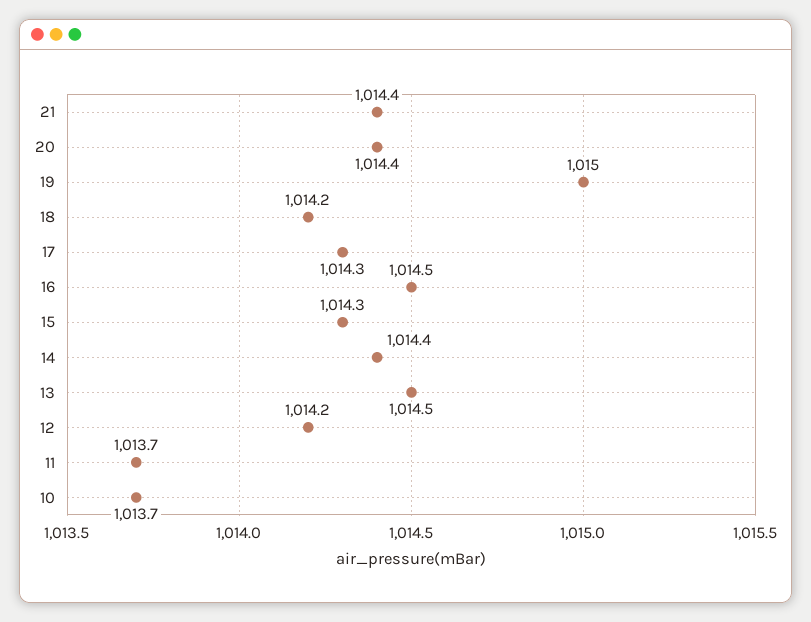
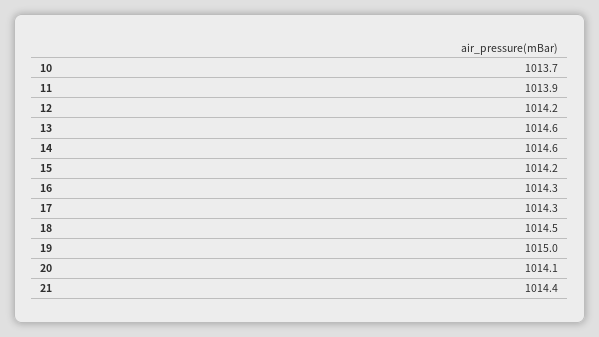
  {
    "21": 1014.4,
-   "20": 1014.4,
+   "20": 1014.1,
    "19": 1015,
-   "18": 1014.2,
+   "18": 1014.5,
    "17": 1014.3,
-   "16": 1014.5,
+   "16": 1014.3,
-   "15": 1014.3,
+   "15": 1014.2,
-   "14": 1014.4,
+   "14": 1014.6,
-   "13": 1014.5,
+   "13": 1014.6,
    "12": 1014.2,
-   "11": 1013.7,
+   "11": 1013.9,
    "10": 1013.7
  }

